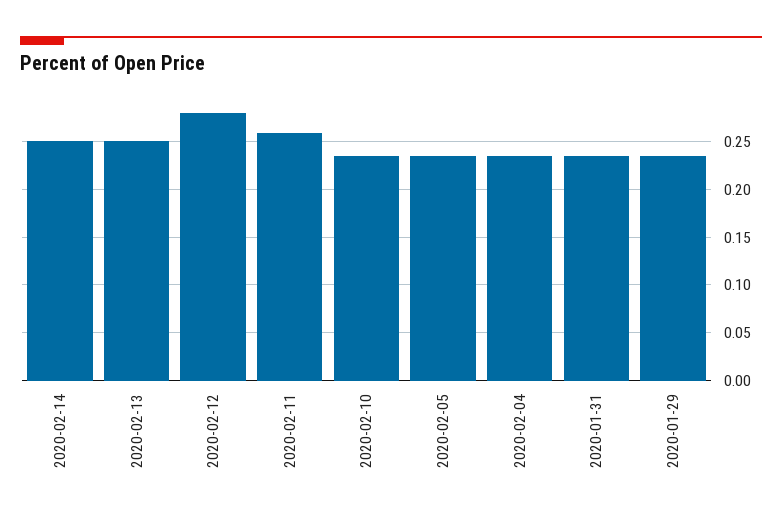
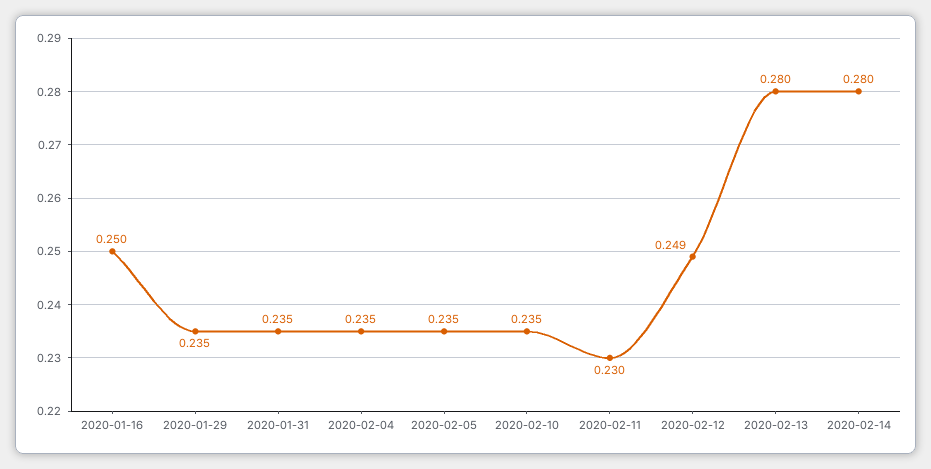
  {
-   "2020-02-14": 0.25,
+   "2020-02-14": 0.28,
-   "2020-02-13": 0.25,
+   "2020-02-13": 0.28,
-   "2020-02-12": 0.28,
+   "2020-02-12": 0.249,
-   "2020-02-11": 0.26,
+   "2020-02-11": 0.23,
    "2020-02-10": 0.235,
    "2020-02-05": 0.235,
    "2020-02-04": 0.235,
    "2020-01-31": 0.235,
-   "2020-01-29": 0.235
+   "2020-01-29": 0.235,
+   "2020-01-16": 0.25
  }

